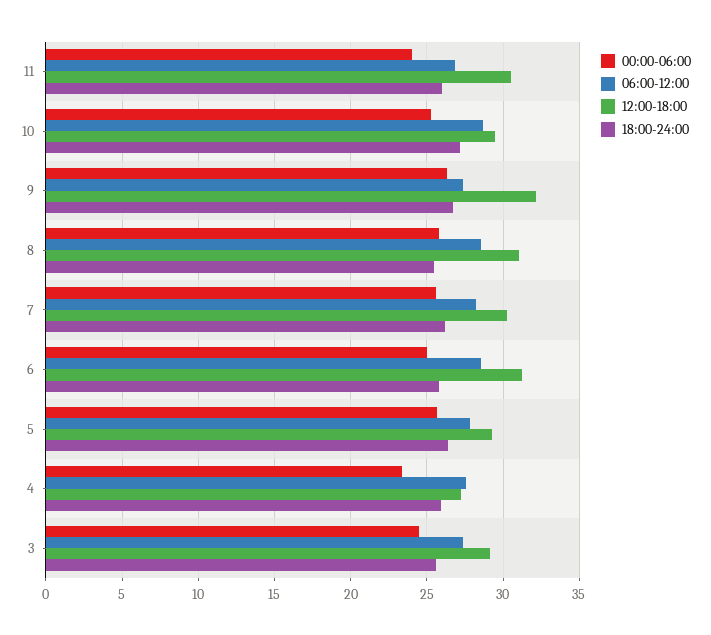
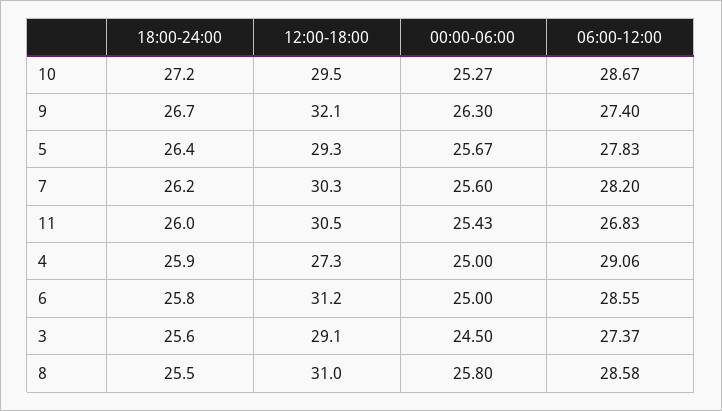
  {
    "00:00-06:00": {
-     "11": 24,
+     "11": 25.43,
      "10": 25.27,
      "9": 26.3,
      "8": 25.8,
      "7": 25.6,
      "6": 25,
      "5": 25.67,
-     "4": 23.5,
+     "4": 25,
      "3": 24.5
    },
    "06:00-12:00": {
      "11": 26.83,
      "10": 28.67,
      "9": 27.4,
      "8": 28.58,
      "7": 28.2,
      "6": 28.55,
      "5": 27.83,
-     "4": 27.5,
+     "4": 29.06,
      "3": 27.37
    },
    "12:00-18:00": {
      "11": 30.5,
      "10": 29.5,
      "9": 32.1,
      "8": 31,
      "7": 30.3,
      "6": 31.2,
      "5": 29.3,
      "4": 27.3,
      "3": 29.1
    },
    "18:00-24:00": {
      "11": 26,
      "10": 27.2,
      "9": 26.7,
      "8": 25.5,
      "7": 26.2,
      "6": 25.8,
      "5": 26.4,
      "4": 25.9,
      "3": 25.6
    }
  }

